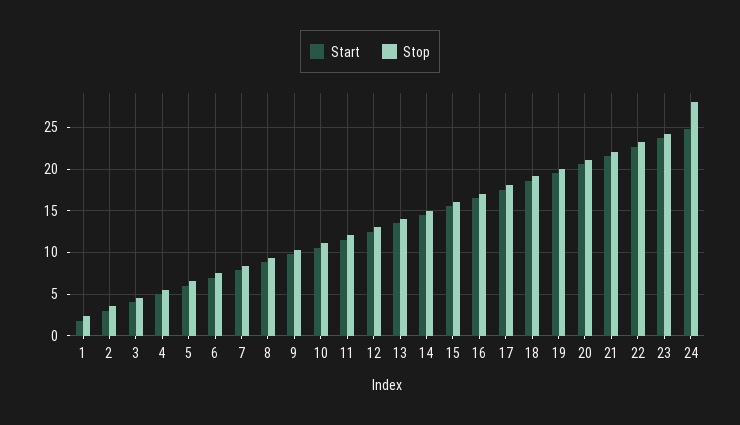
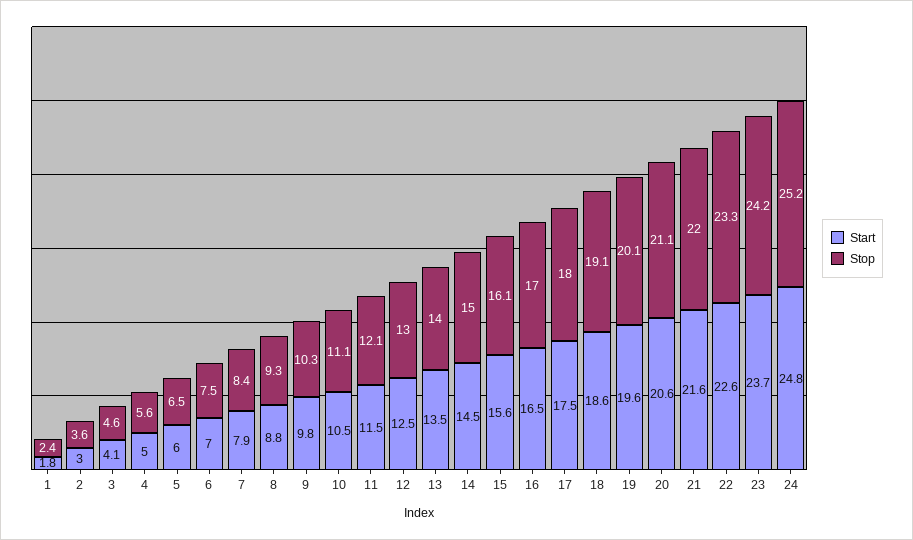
  {
    "Start": {
      "1": 1.8,
      "2": 3,
      "3": 4.1,
      "4": 5,
      "5": 6,
      "6": 7,
      "7": 7.9,
      "8": 8.8,
      "9": 9.8,
      "10": 10.5,
      "11": 11.5,
      "12": 12.5,
      "13": 13.5,
      "14": 14.5,
      "15": 15.6,
      "16": 16.5,
      "17": 17.5,
      "18": 18.6,
      "19": 19.6,
      "20": 20.6,
      "21": 21.6,
      "22": 22.6,
      "23": 23.7,
      "24": 24.8
    },
    "Stop": {
      "1": 2.4,
      "2": 3.6,
      "3": 4.6,
      "4": 5.6,
      "5": 6.5,
      "6": 7.5,
      "7": 8.4,
      "8": 9.3,
      "9": 10.3,
      "10": 11.1,
      "11": 12.1,
      "12": 13,
      "13": 14,
      "14": 15,
      "15": 16.1,
      "16": 17,
      "17": 18,
      "18": 19.1,
      "19": 20.1,
      "20": 21.1,
      "21": 22,
      "22": 23.3,
      "23": 24.2,
-     "24": 28
+     "24": 25.2
    }
  }

